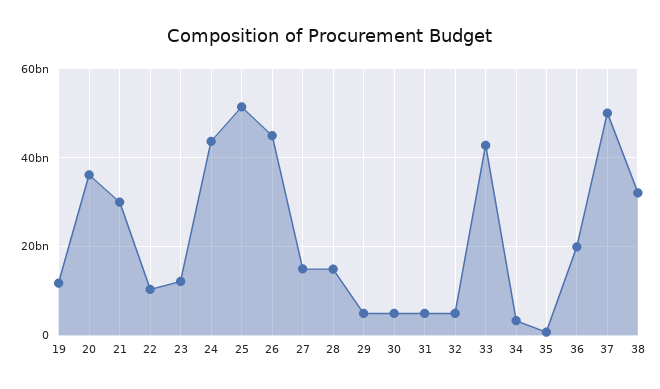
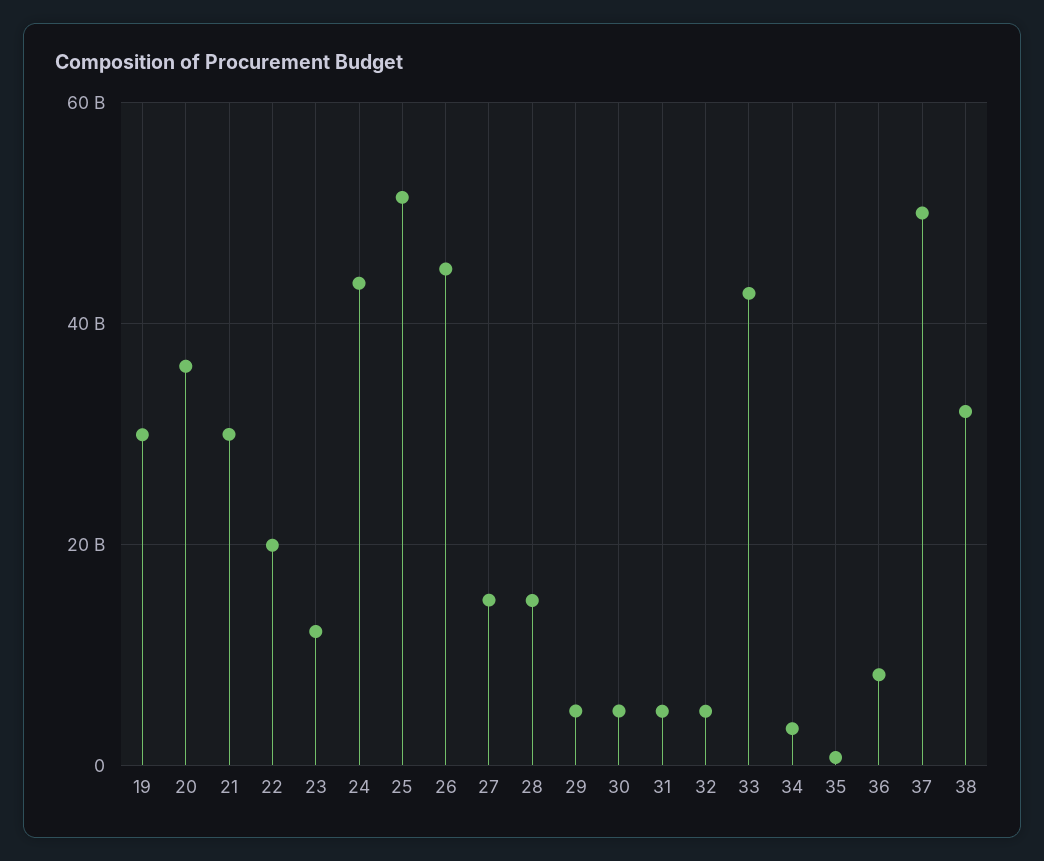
  {
-   "19": 12000000000,
+   "19": 30000000000,
    "20": 36000000000,
    "21": 30000000000,
-   "22": 10000000000,
+   "22": 20000000000,
    "23": 12000000000,
    "24": 44000000000,
    "25": 52000000000,
    "26": 44000000000,
    "27": 14000000000,
    "28": 14000000000,
    "29": 4000000000,
    "30": 4000000000,
    "31": 4000000000,
    "32": 4000000000,
    "33": 42000000000,
    "34": 4000000000,
    "35": 0,
-   "36": 20000000000,
+   "36": 8000000000,
    "37": 50000000000,
    "38": 32000000000
  }

